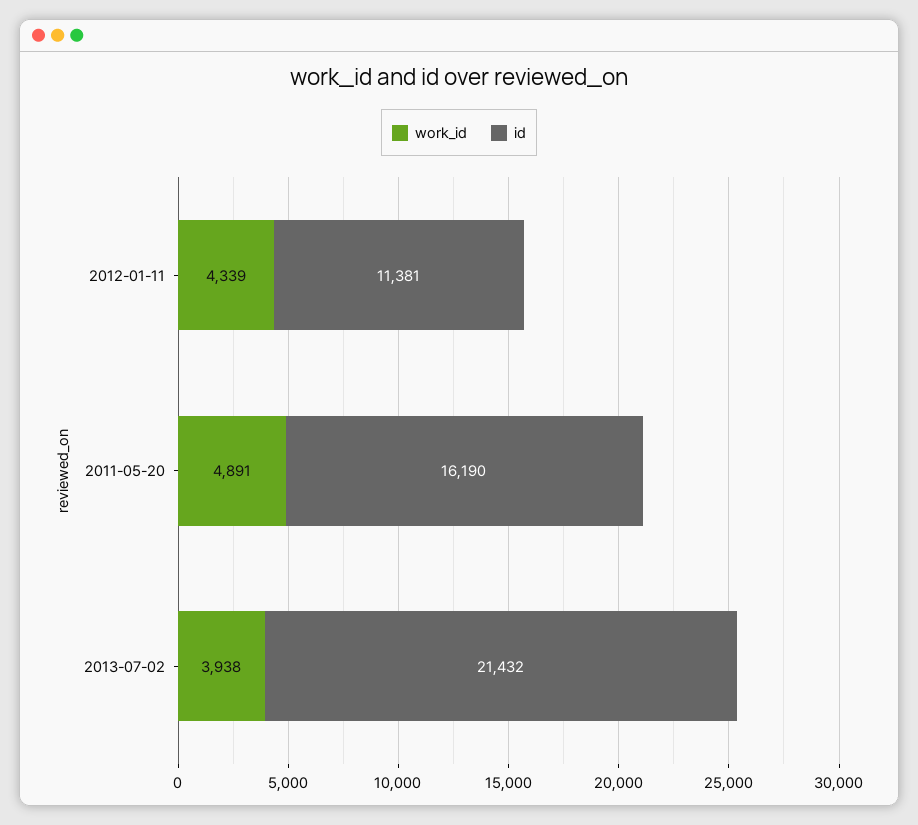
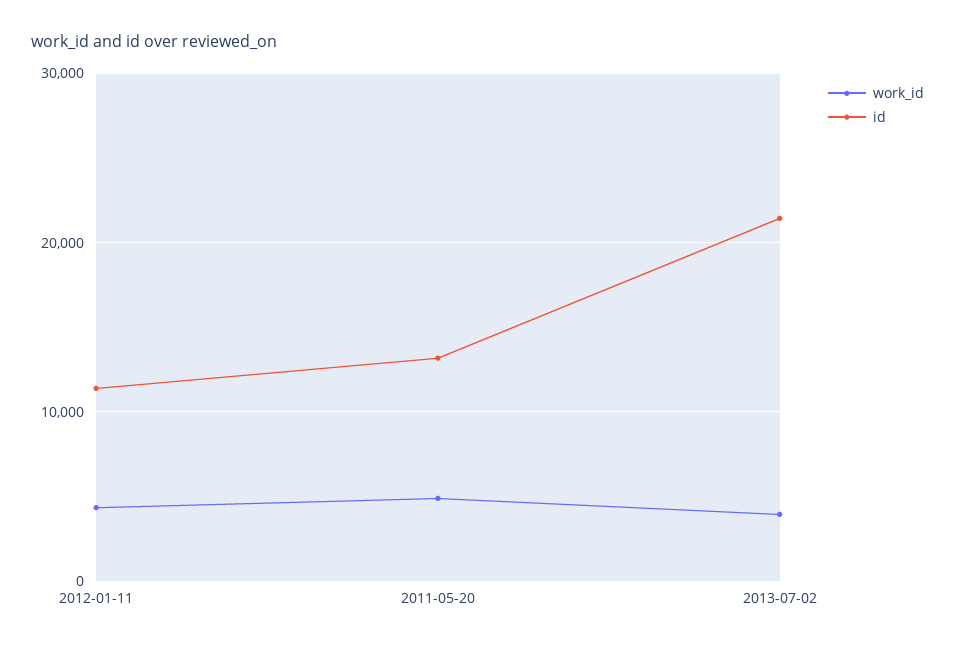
  {
    "work_id": {
      "2012-01-11": 4339,
      "2011-05-20": 4891,
      "2013-07-02": 3938
    },
    "id": {
      "2012-01-11": 11381,
-     "2011-05-20": 16190,
+     "2011-05-20": 13000,
      "2013-07-02": 21432
    }
  }

